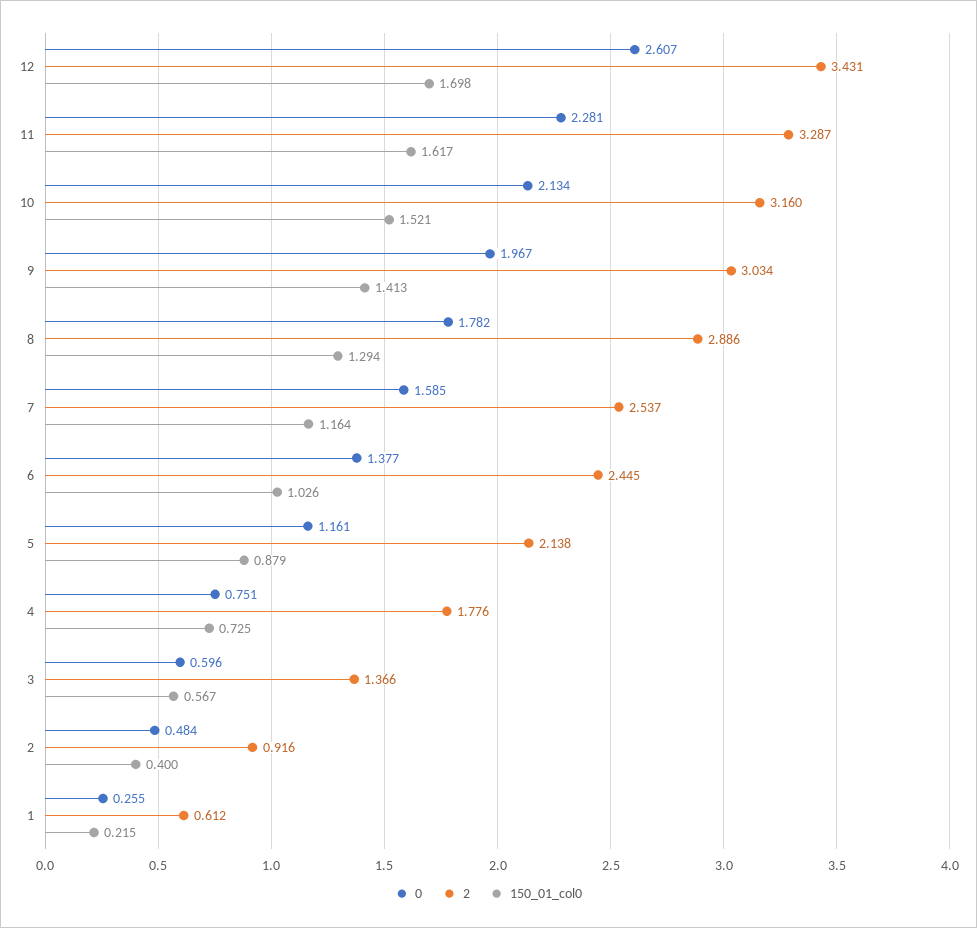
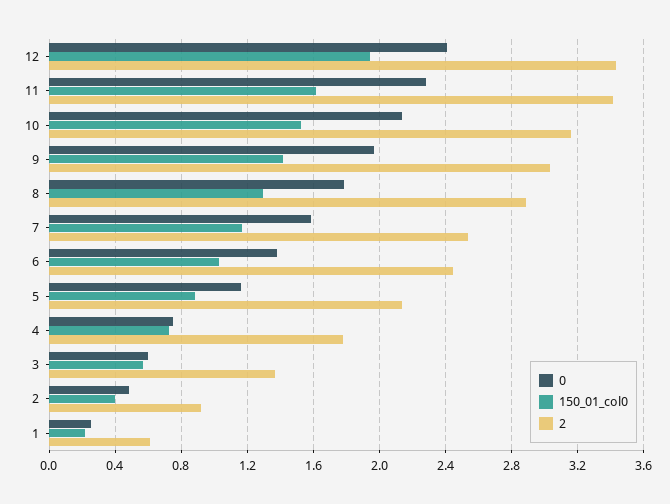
  {
    "0": {
-     "12": 2.607,
+     "12": 2.4,
      "11": 2.281,
      "10": 2.134,
      "9": 1.967,
      "8": 1.782,
      "7": 1.585,
      "6": 1.377,
      "5": 1.161,
      "4": 0.751,
      "3": 0.596,
      "2": 0.484,
      "1": 0.255
    },
    "2": {
      "12": 3.431,
-     "11": 3.287,
+     "11": 3.4,
      "10": 3.16,
      "9": 3.034,
      "8": 2.886,
      "7": 2.537,
      "6": 2.445,
      "5": 2.138,
      "4": 1.776,
      "3": 1.366,
      "2": 0.916,
      "1": 0.612
    },
    "150_01_col0": {
-     "12": 1.698,
+     "12": 1.95,
      "11": 1.617,
      "10": 1.521,
      "9": 1.413,
      "8": 1.294,
      "7": 1.164,
      "6": 1.026,
      "5": 0.879,
      "4": 0.725,
      "3": 0.567,
      "2": 0.4,
      "1": 0.215
    }
  }

